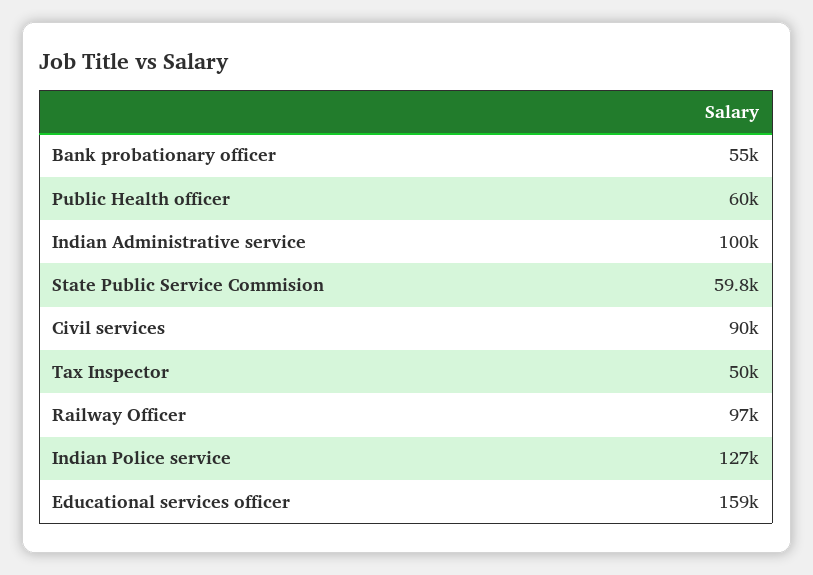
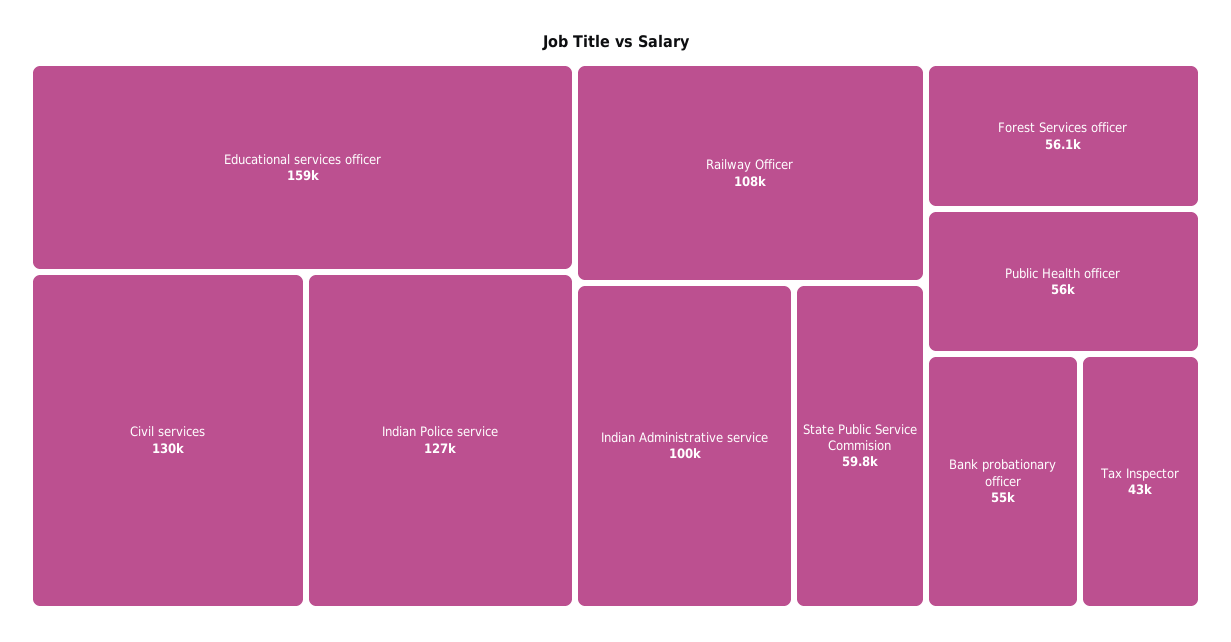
  {
    "Bank probationary officer": 55000,
-   "Public Health officer": 60000,
+   "Public Health officer": 56000,
    "Indian Administrative service": 100000,
    "State Public Service Commision": 59800,
-   "Civil services": 90000,
+   "Civil services": 130000,
-   "Tax Inspector": 50000,
+   "Tax Inspector": 43000,
-   "Railway Officer": 97000,
+   "Railway Officer": 108000,
    "Indian Police service": 127000,
-   "Educational services officer": 159000
+   "Educational services officer": 159000,
+   "Forest Services officer": 56100
  }

